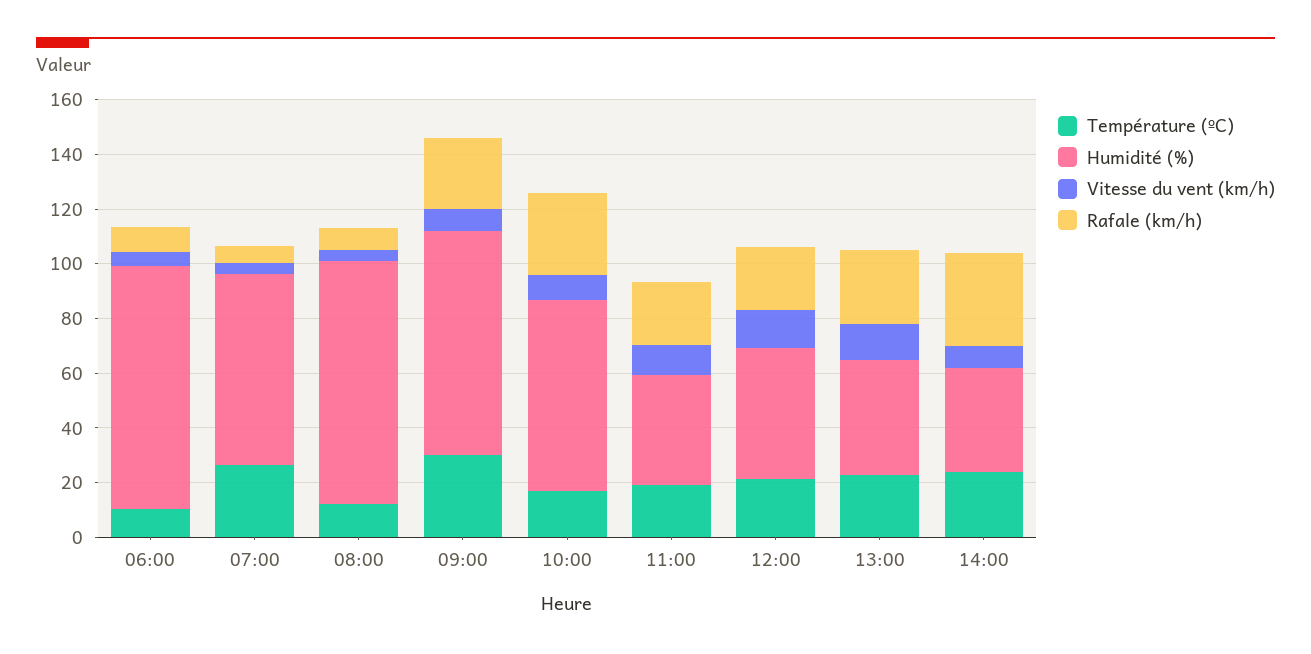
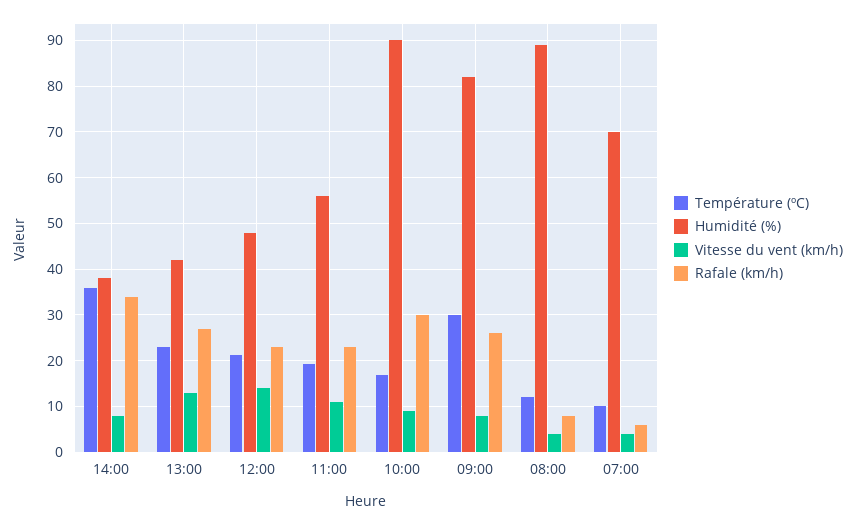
  {
    "Température (ºC)": {
-     "06:00": 10,
-     "07:00": 25,
+     "07:00": 10,
      "08:00": 12,
      "09:00": 30,
      "10:00": 16,
      "11:00": 20,
      "12:00": 22,
      "13:00": 22,
-     "14:00": 25
+     "14:00": 36
    },
    "Humidité (%)": {
-     "06:00": 90,
      "07:00": 70,
      "08:00": 90,
      "09:00": 82,
-     "10:00": 70,
+     "10:00": 90,
-     "11:00": 40,
+     "11:00": 56,
      "12:00": 48,
      "13:00": 42,
      "14:00": 38
    },
    "Vitesse du vent (km/h)": {
-     "06:00": 5,
      "07:00": 4,
      "08:00": 4,
      "09:00": 8,
      "10:00": 10,
      "11:00": 12,
      "12:00": 14,
      "13:00": 14,
      "14:00": 8
    },
    "Rafale (km/h)": {
-     "06:00": 10,
      "07:00": 6,
      "08:00": 8,
      "09:00": 26,
      "10:00": 30,
      "11:00": 24,
      "12:00": 24,
      "13:00": 28,
      "14:00": 34
    }
  }

